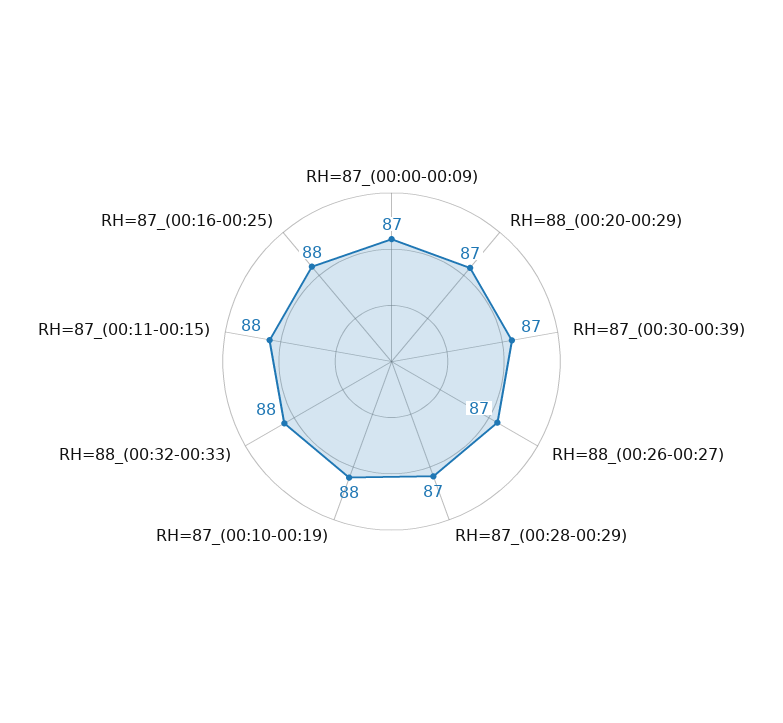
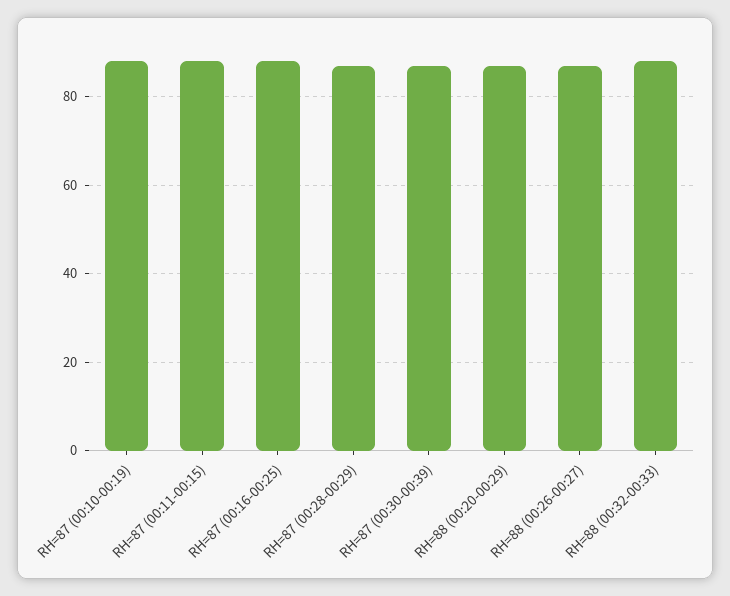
  {
-   "RH=87_(00:00-00:09)": 87,
    "RH=88_(00:20-00:29)": 87,
    "RH=87_(00:30-00:39)": 87,
    "RH=88_(00:26-00:27)": 87,
    "RH=87_(00:28-00:29)": 87,
    "RH=87_(00:10-00:19)": 88,
    "RH=88_(00:32-00:33)": 88,
    "RH=87_(00:11-00:15)": 88,
    "RH=87_(00:16-00:25)": 88
  }

